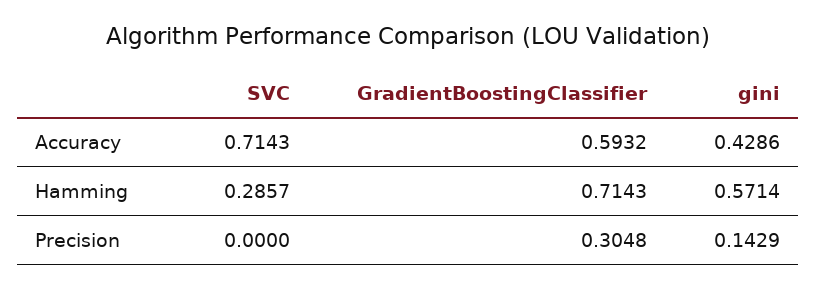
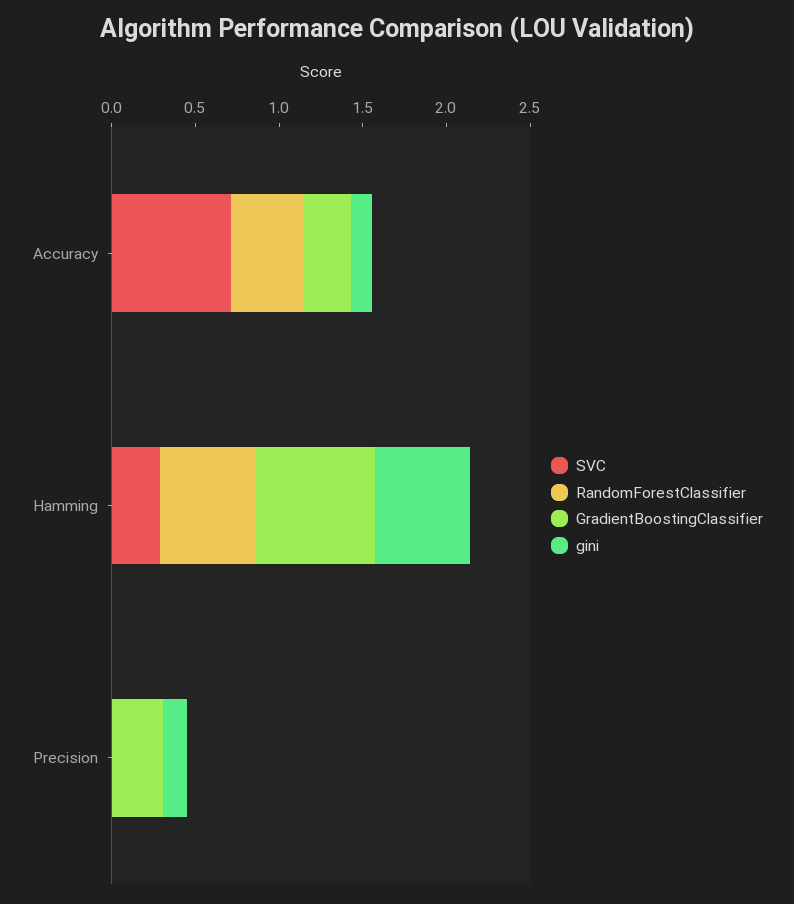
  {
    "SVC": {
      "Accuracy": 0.7143,
      "Hamming": 0.2857,
      "Precision": 0
    },
    "GradientBoostingClassifier": {
-     "Accuracy": 0.5932,
+     "Accuracy": 0.3,
      "Hamming": 0.7143,
      "Precision": 0.3048
    },
    "gini": {
-     "Accuracy": 0.4286,
+     "Accuracy": 0.1,
      "Hamming": 0.5714,
      "Precision": 0.1429
-   }
+   },
+   "RandomForestClassifier": {
+     "Accuracy": 0.4,
+     "Hamming": 0.6,
+     "Precision": 0
+   }
  }

